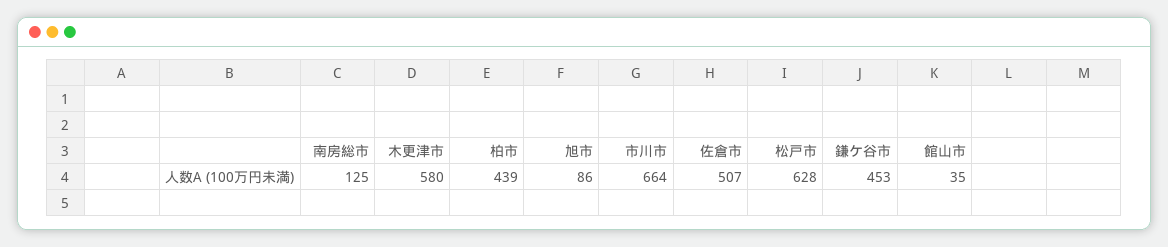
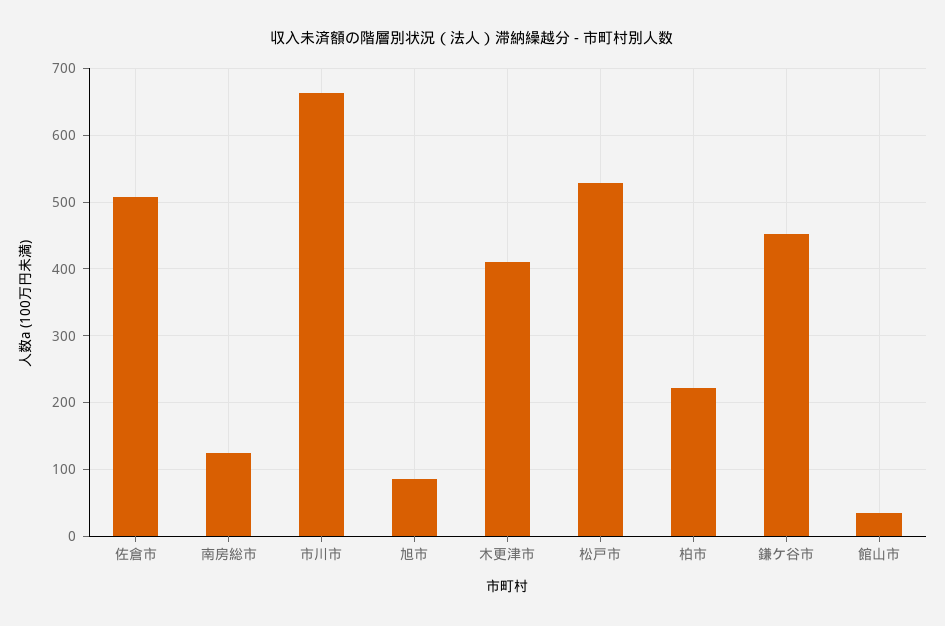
  {
    "南房総市": 125,
-   "木更津市": 580,
+   "木更津市": 410,
-   "柏市": 439,
+   "柏市": 220,
    "旭市": 86,
    "市川市": 664,
    "佐倉市": 507,
-   "松戸市": 628,
+   "松戸市": 530,
    "鎌ケ谷市": 453,
    "館山市": 35
  }

